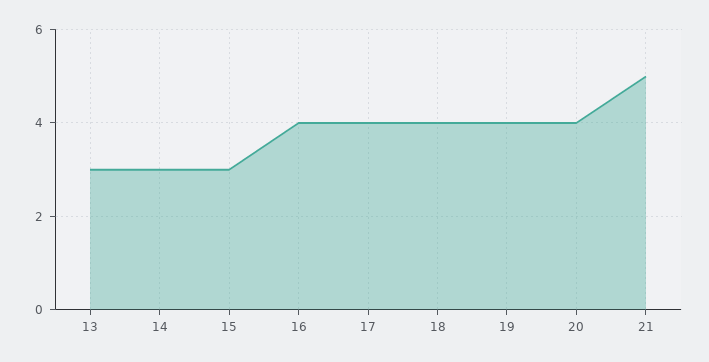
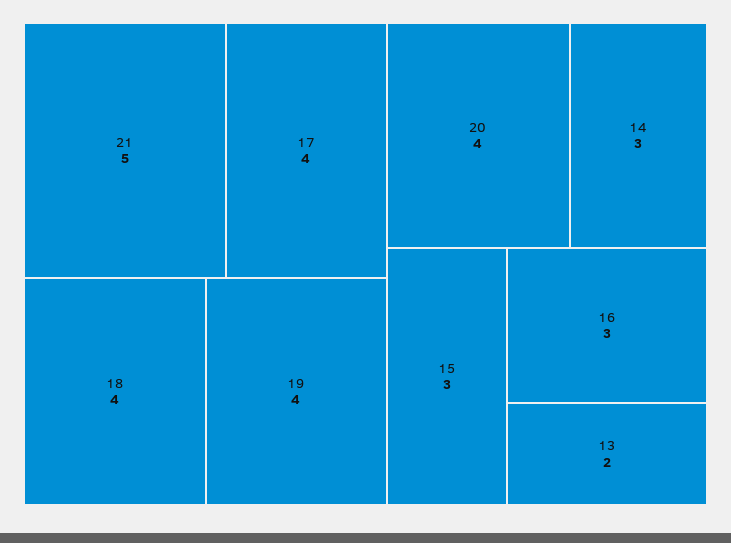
  {
-   "13": 3,
+   "13": 2,
    "14": 3,
    "15": 3,
-   "16": 4,
+   "16": 3,
    "17": 4,
    "18": 4,
    "19": 4,
    "20": 4,
    "21": 5
  }

